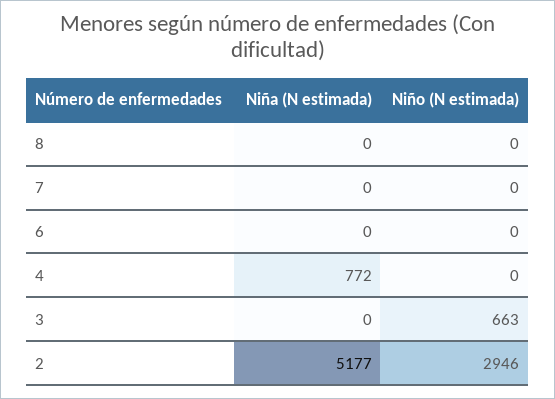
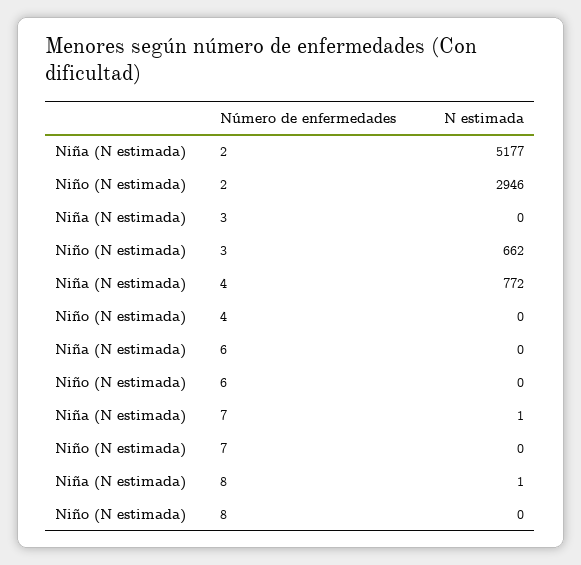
  {
    "Niña (N estimada)": {
-     "8": 0,
+     "8": 1,
-     "7": 0,
+     "7": 1,
      "6": 0,
      "4": 772,
      "3": 0,
      "2": 5177
    },
    "Niño (N estimada)": {
      "8": 0,
      "7": 0,
      "6": 0,
      "4": 0,
-     "3": 663,
+     "3": 662,
      "2": 2946
    }
  }

